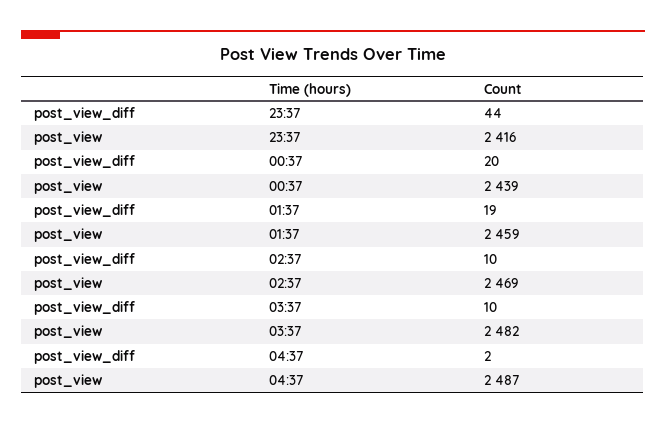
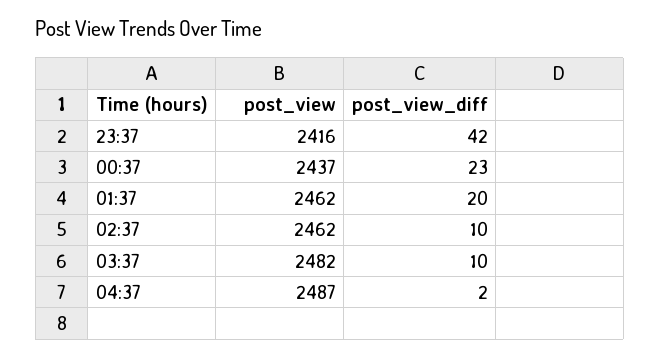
  {
    "post_view_diff": {
-     "23:37": 44,
+     "23:37": 42,
-     "00:37": 20,
+     "00:37": 23,
-     "01:37": 19,
+     "01:37": 20,
      "02:37": 10,
      "03:37": 10,
      "04:37": 2
    },
    "post_view": {
      "23:37": 2416,
-     "00:37": 2439,
+     "00:37": 2437,
-     "01:37": 2459,
+     "01:37": 2462,
-     "02:37": 2469,
+     "02:37": 2462,
      "03:37": 2482,
      "04:37": 2487
    }
  }

